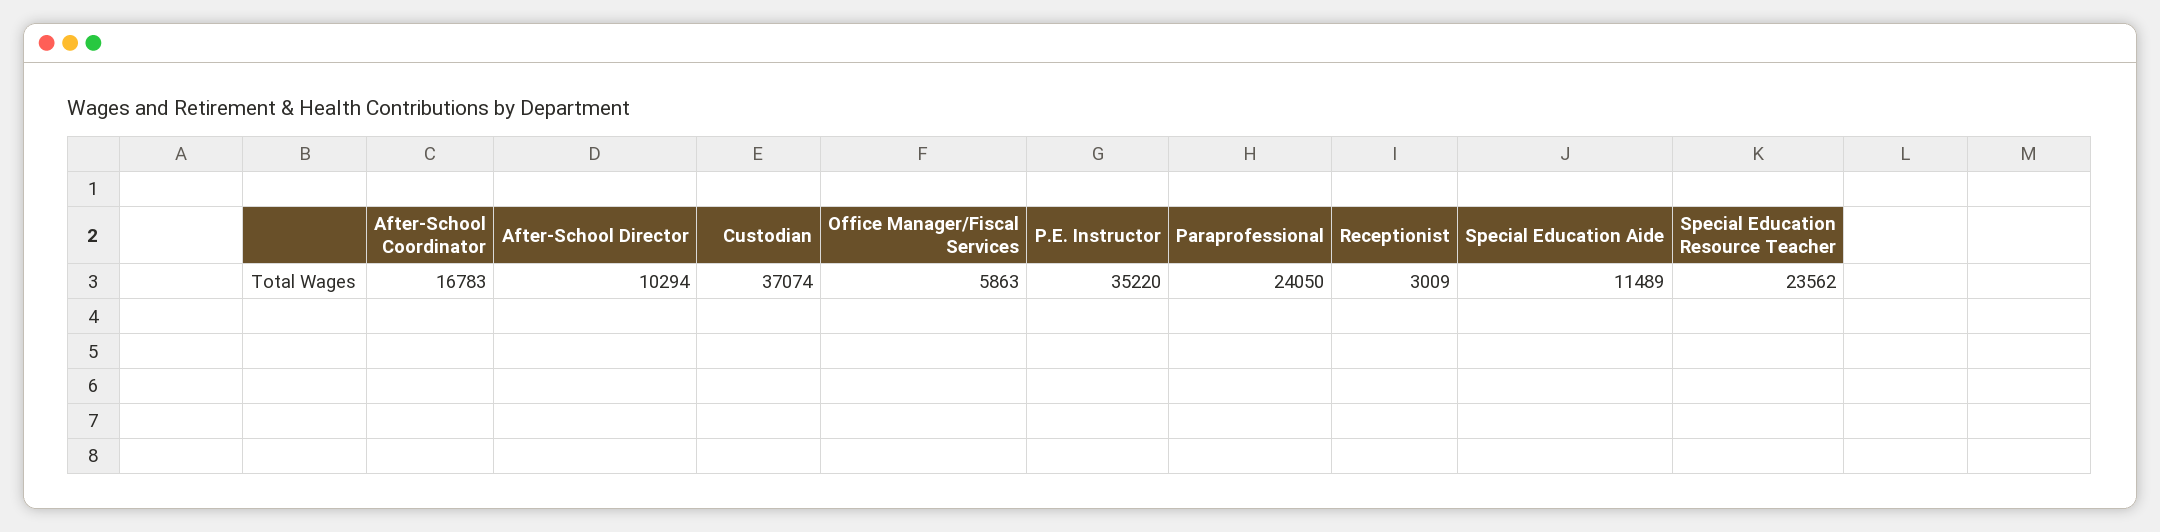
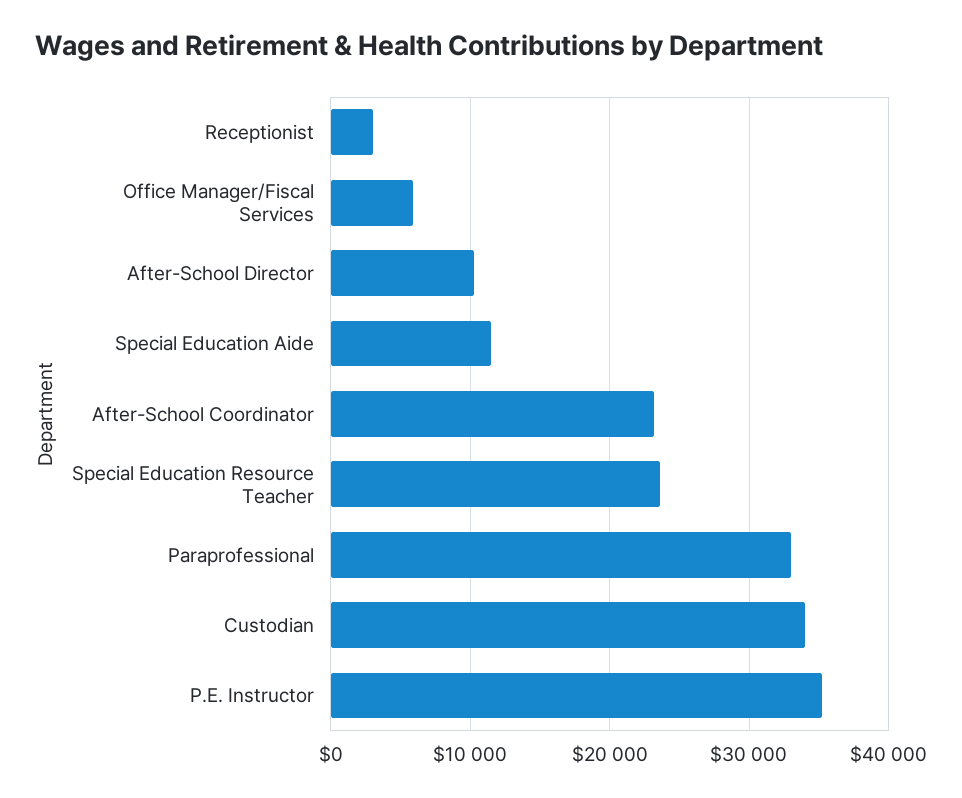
  {
-   "After-School Coordinator": 16783,
+   "After-School Coordinator": 23000,
    "After-School Director": 10294,
-   "Custodian": 37074,
+   "Custodian": 34000,
    "Office Manager/Fiscal Services": 5863,
    "P.E. Instructor": 35220,
-   "Paraprofessional": 24050,
+   "Paraprofessional": 33000,
    "Receptionist": 3009,
    "Special Education Aide": 11489,
    "Special Education Resource Teacher": 23562
  }

